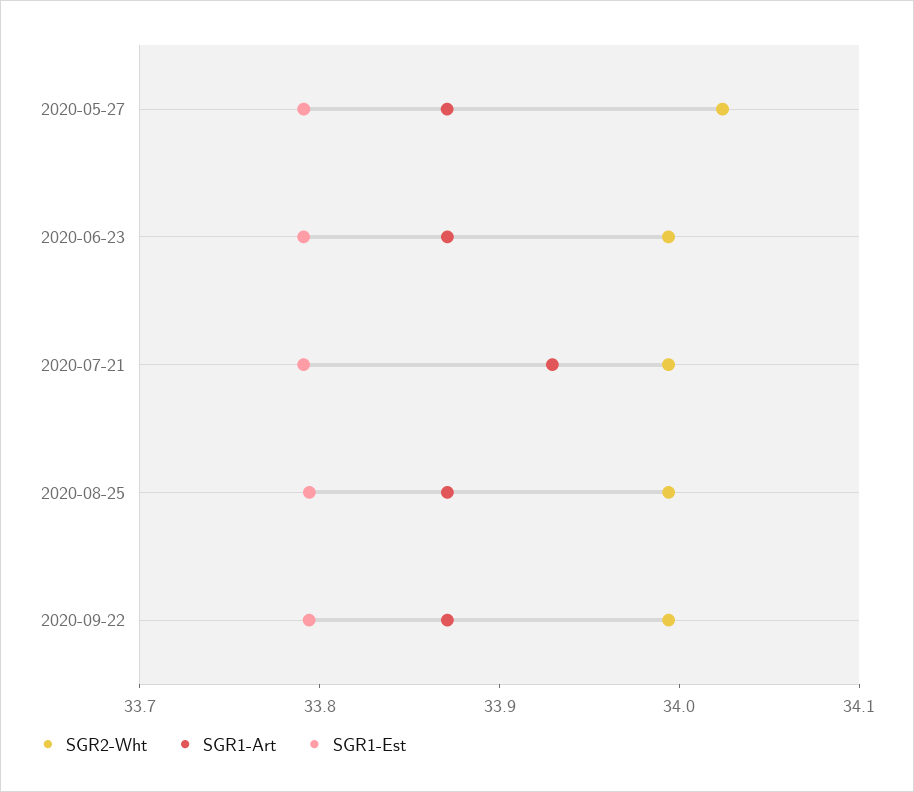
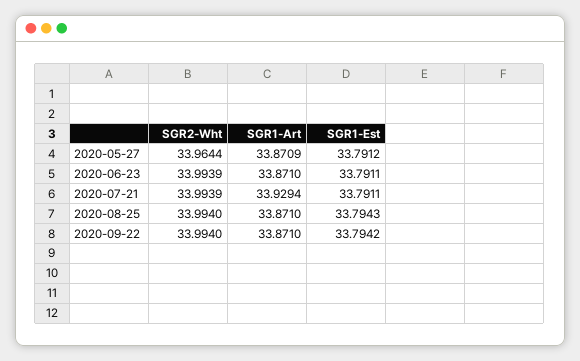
  {
    "SGR2-Wht": {
-     "2020-05-27": 34.02,
+     "2020-05-27": 33.9644,
      "2020-06-23": 33.9939,
      "2020-07-21": 33.9939,
      "2020-08-25": 33.994,
      "2020-09-22": 33.994
    },
    "SGR1-Art": {
      "2020-05-27": 33.8709,
      "2020-06-23": 33.871,
      "2020-07-21": 33.9294,
      "2020-08-25": 33.871,
      "2020-09-22": 33.871
    },
    "SGR1-Est": {
      "2020-05-27": 33.7912,
      "2020-06-23": 33.7911,
      "2020-07-21": 33.7911,
      "2020-08-25": 33.7943,
      "2020-09-22": 33.7942
    }
  }

